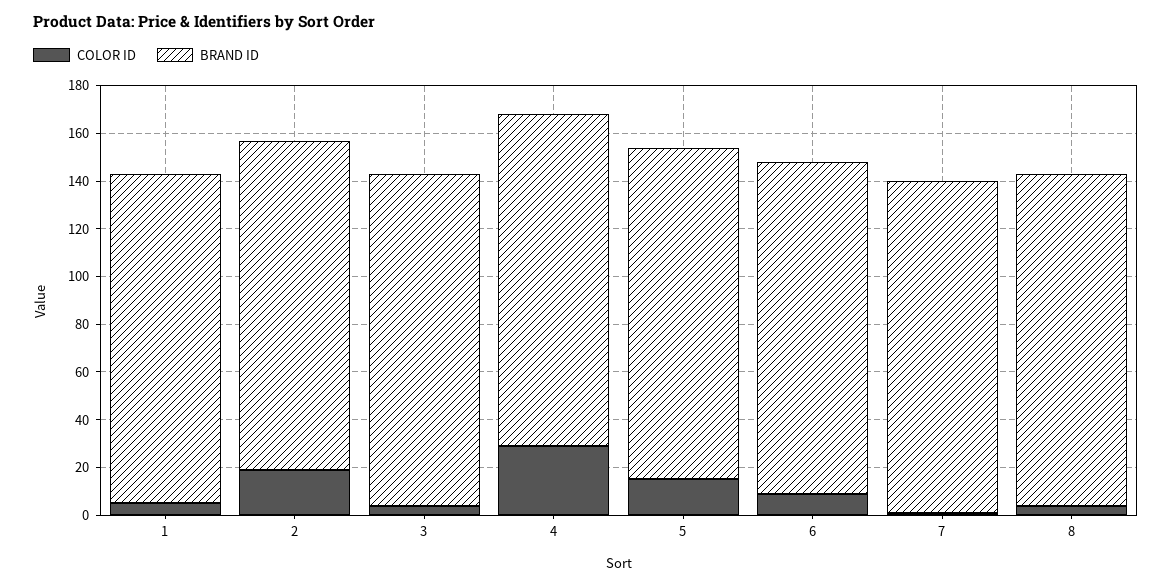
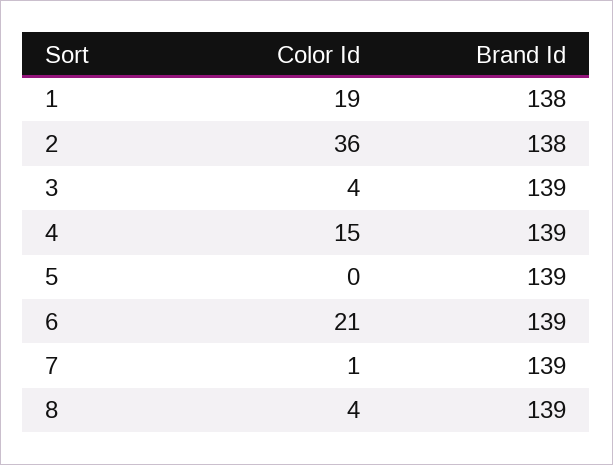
  {
    "COLOR ID": {
-     "1": 5,
+     "1": 19,
-     "2": 20,
+     "2": 36,
      "3": 4,
-     "4": 30,
+     "4": 15,
-     "5": 15,
+     "5": 0,
-     "6": 10,
+     "6": 21,
      "7": 1,
      "8": 4
    },
    "BRAND ID": {
      "1": 138,
      "2": 138,
      "3": 139,
      "4": 139,
      "5": 139,
      "6": 139,
      "7": 139,
      "8": 139
    }
  }

